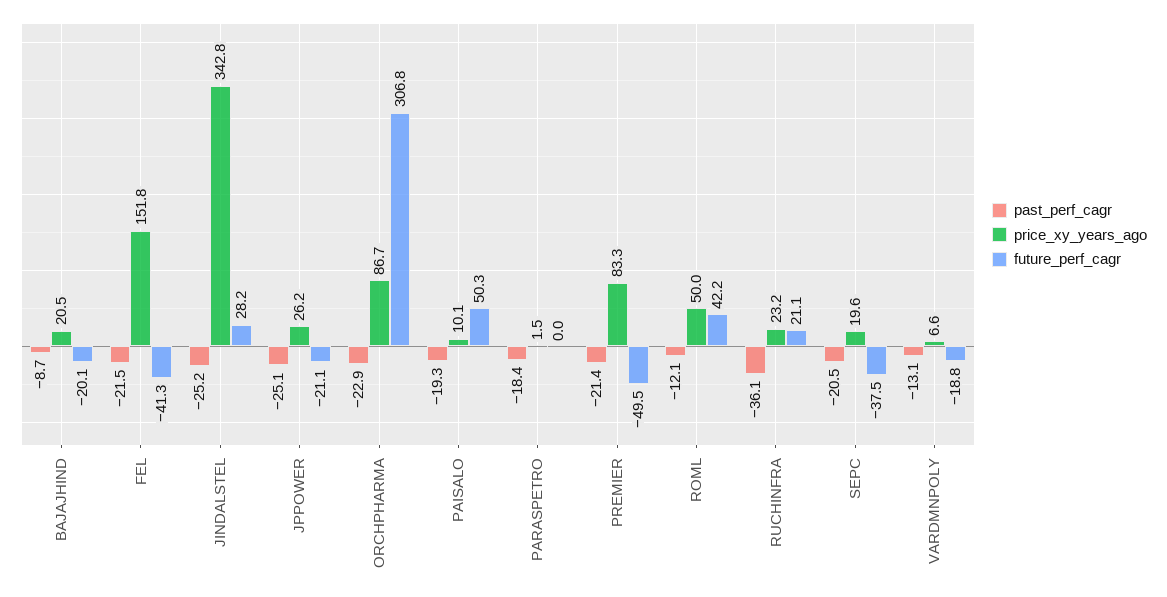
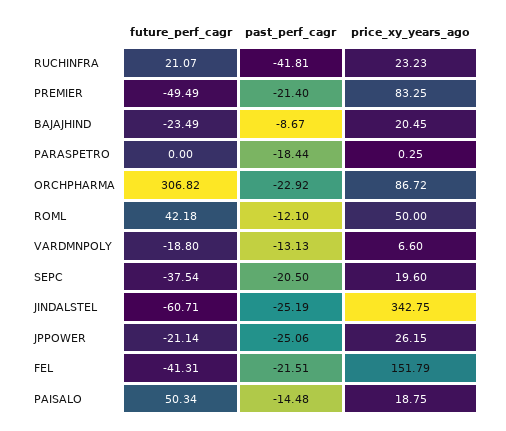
  {
    "past_perf_cagr": {
      "BAJAJHIND": -8.67,
      "FEL": -21.51,
      "JINDALSTEL": -25.19,
      "JPPOWER": -25.06,
      "ORCHPHARMA": -22.92,
-     "PAISALO": -19.3,
+     "PAISALO": -14.48,
      "PARASPETRO": -18.44,
      "PREMIER": -21.4,
      "ROML": -12.1,
-     "RUCHINFRA": -36.1,
+     "RUCHINFRA": -41.81,
      "SEPC": -20.5,
      "VARDMNPOLY": -13.13
    },
    "price_xy_years_ago": {
      "BAJAJHIND": 20.45,
      "FEL": 151.79,
      "JINDALSTEL": 342.75,
      "JPPOWER": 26.15,
      "ORCHPHARMA": 86.72,
-     "PAISALO": 10.1,
+     "PAISALO": 18.75,
-     "PARASPETRO": 1.5,
+     "PARASPETRO": 0.25,
      "PREMIER": 83.25,
      "ROML": 50,
      "RUCHINFRA": 23.23,
      "SEPC": 19.6,
      "VARDMNPOLY": 6.6
    },
    "future_perf_cagr": {
-     "BAJAJHIND": -20.1,
+     "BAJAJHIND": -23.49,
      "FEL": -41.31,
-     "JINDALSTEL": 28.2,
+     "JINDALSTEL": -60.71,
      "JPPOWER": -21.14,
      "ORCHPHARMA": 306.82,
      "PAISALO": 50.34,
      "PARASPETRO": 0,
      "PREMIER": -49.49,
      "ROML": 42.18,
      "RUCHINFRA": 21.07,
      "SEPC": -37.54,
      "VARDMNPOLY": -18.8
    }
  }

